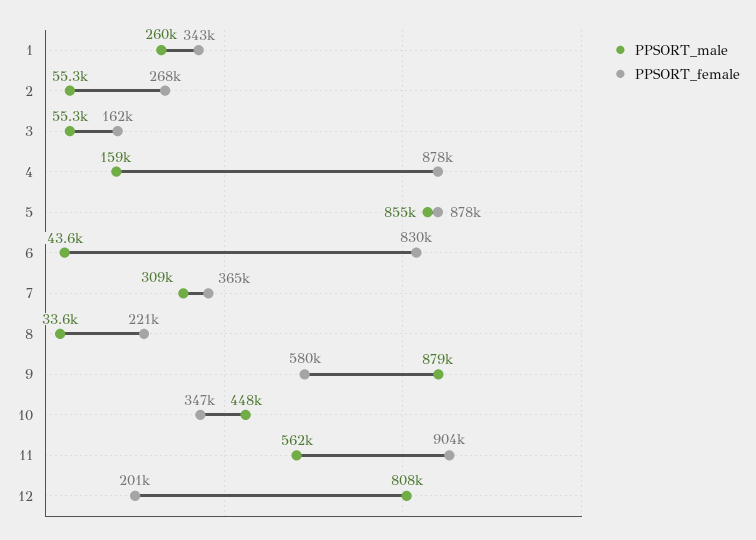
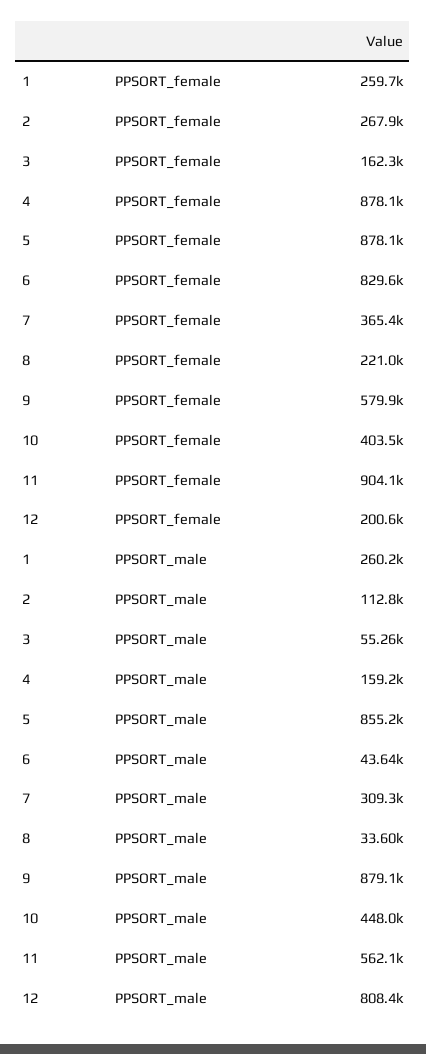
  {
    "PPSORT_male": {
      "1": 260200,
-     "2": 55300,
+     "2": 112800,
      "3": 55260,
      "4": 159200,
      "5": 855200,
      "6": 43640,
      "7": 309300,
      "8": 33600,
      "9": 879100,
      "10": 448000,
      "11": 562100,
      "12": 808400
    },
    "PPSORT_female": {
-     "1": 343000,
+     "1": 259700,
      "2": 267900,
      "3": 162300,
      "4": 878100,
      "5": 878100,
      "6": 829600,
      "7": 365400,
      "8": 221000,
      "9": 579900,
-     "10": 347000,
+     "10": 403500,
      "11": 904100,
      "12": 200600
    }
  }

